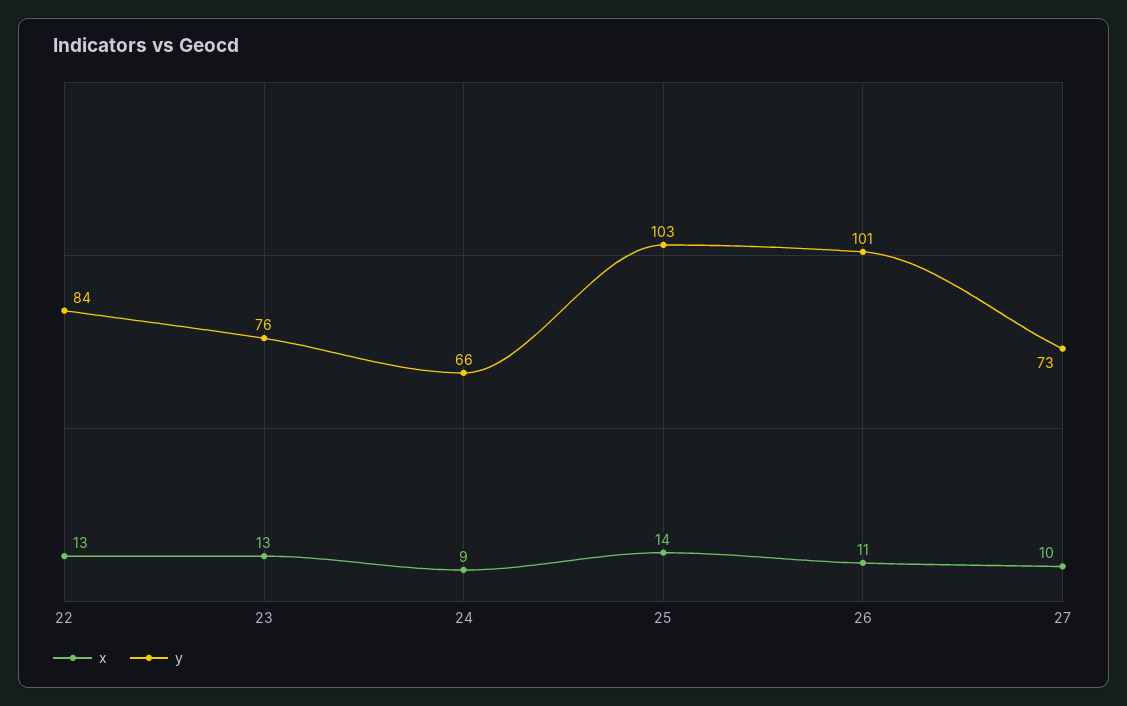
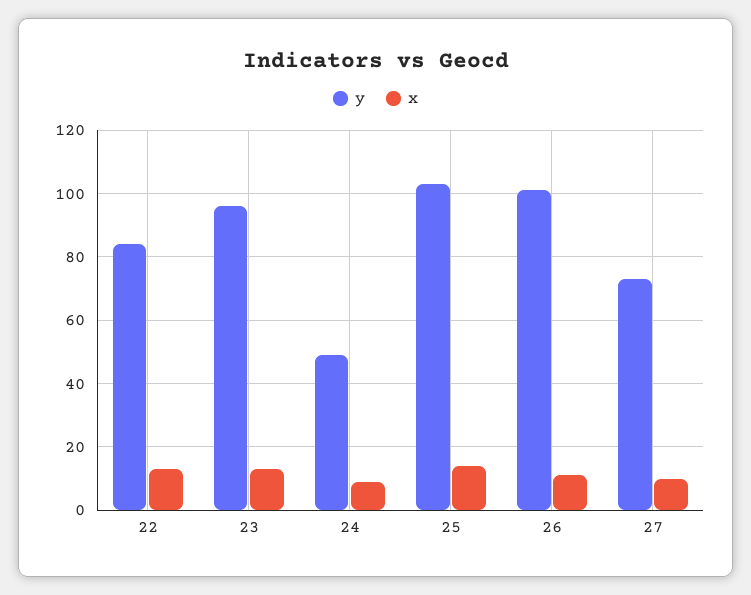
  {
    "x": {
      "22": 13,
      "23": 13,
      "24": 9,
      "25": 14,
      "26": 11,
      "27": 10
    },
    "y": {
      "22": 84,
-     "23": 76,
+     "23": 95,
-     "24": 66,
+     "24": 50,
      "25": 103,
      "26": 101,
      "27": 73
    }
  }

